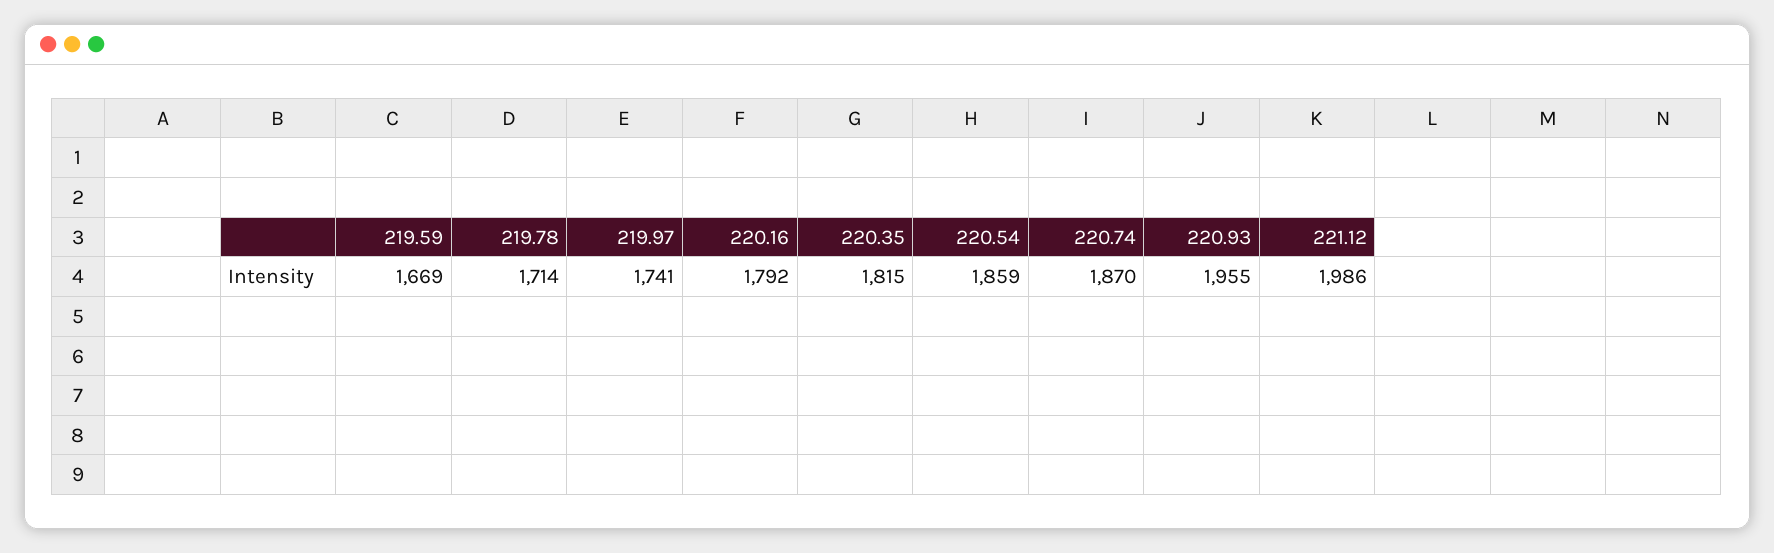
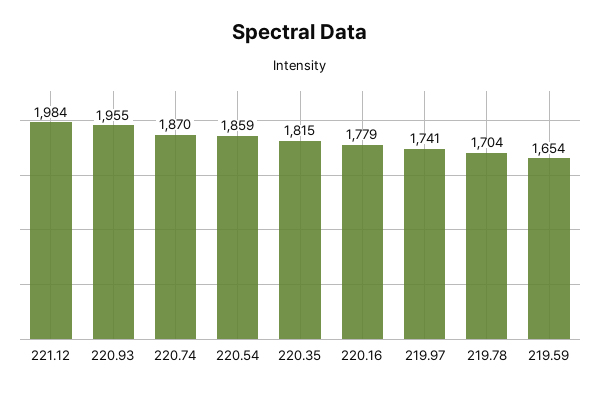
  {
-   "219.59": 1669,
+   "219.59": 1654,
-   "219.78": 1714,
+   "219.78": 1704,
    "219.97": 1741,
-   "220.16": 1792,
+   "220.16": 1779,
    "220.35": 1815,
    "220.54": 1859,
    "220.74": 1870,
    "220.93": 1955,
-   "221.12": 1986
+   "221.12": 1984
  }

